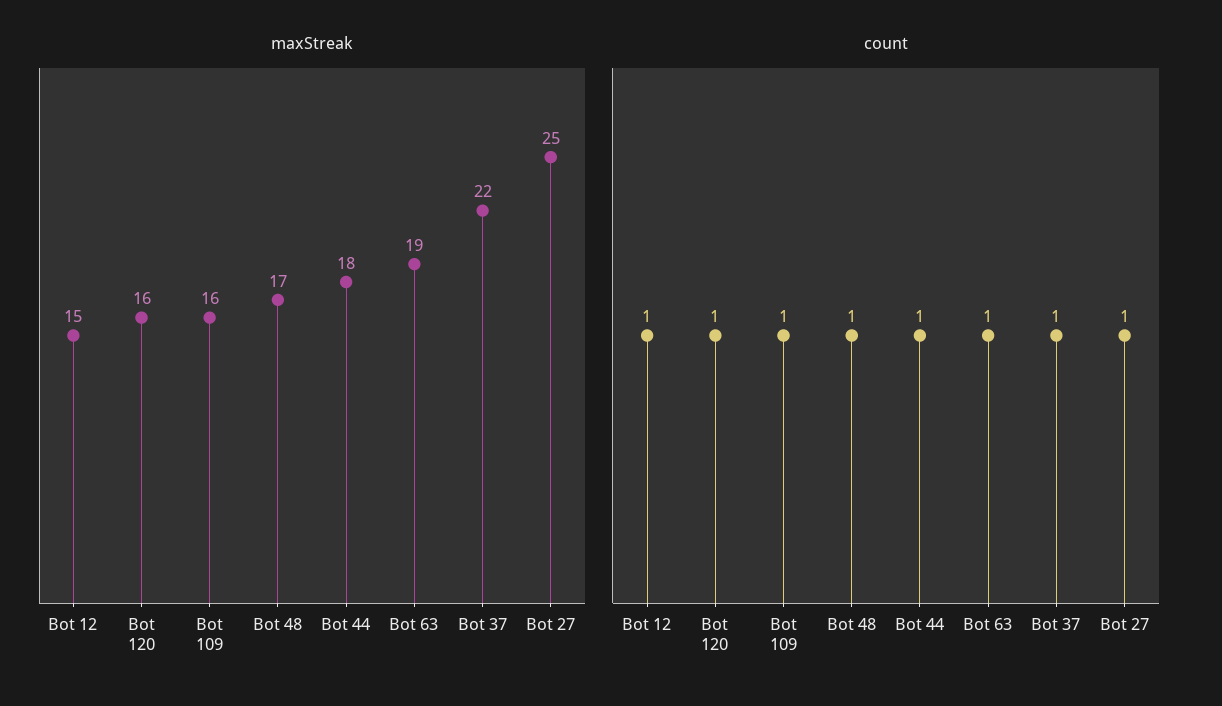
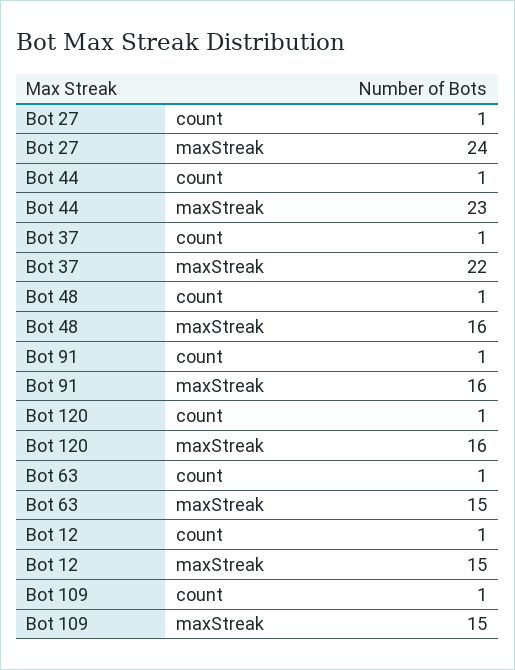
  {
    "maxStreak": {
      "Bot 12": 15,
      "Bot 120": 16,
-     "Bot 109": 16,
+     "Bot 109": 15,
-     "Bot 48": 17,
+     "Bot 48": 16,
-     "Bot 44": 18,
+     "Bot 44": 23,
-     "Bot 63": 19,
+     "Bot 63": 15,
      "Bot 37": 22,
-     "Bot 27": 25
+     "Bot 27": 24,
+     "Bot 91": 16
    },
    "count": {
      "Bot 12": 1,
      "Bot 120": 1,
      "Bot 109": 1,
      "Bot 48": 1,
      "Bot 44": 1,
      "Bot 63": 1,
      "Bot 37": 1,
-     "Bot 27": 1
+     "Bot 27": 1,
+     "Bot 91": 1
    }
  }

